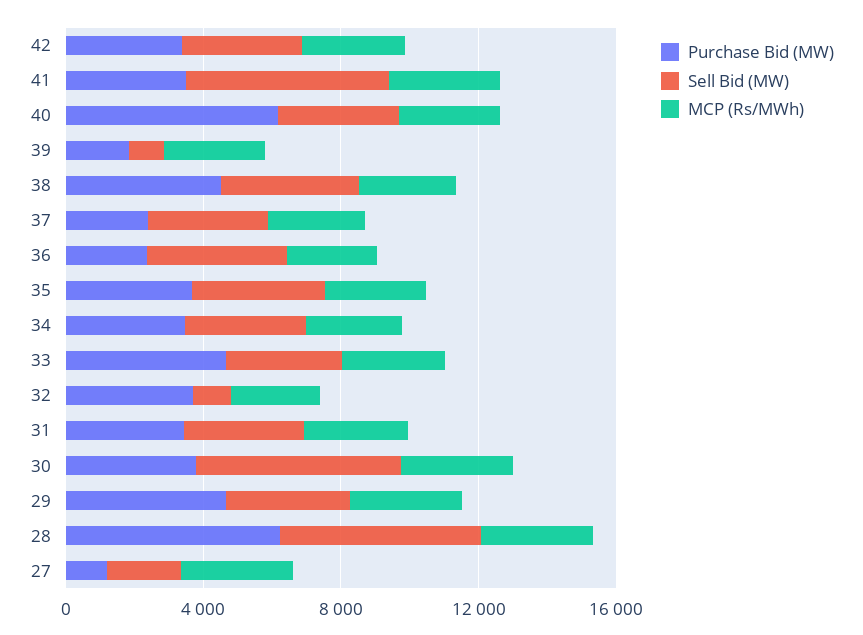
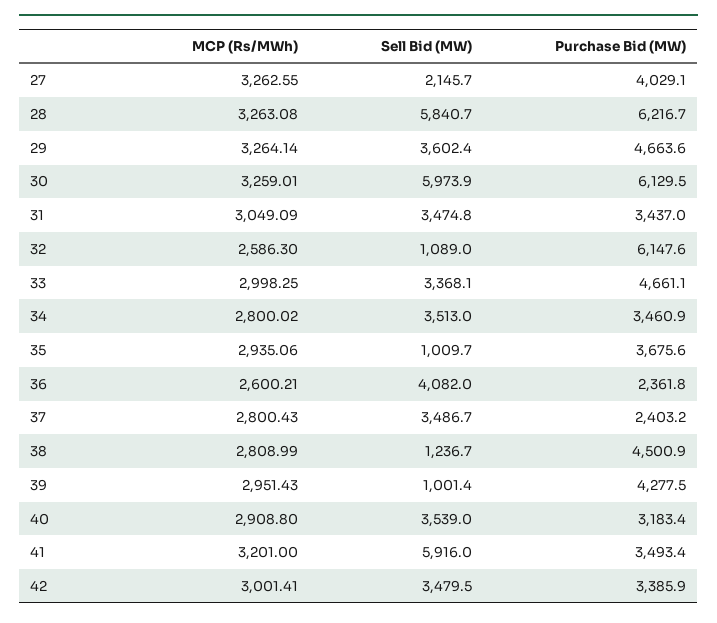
  {
    "Purchase Bid (MW)": {
      "42": 3385.9,
      "41": 3493.4,
-     "40": 6000,
+     "40": 3183.4,
-     "39": 2000,
+     "39": 4277.5,
      "38": 4500.9,
      "37": 2403.2,
      "36": 2361.8,
      "35": 3675.6,
      "34": 3460.9,
      "33": 4661.1,
-     "32": 4000,
+     "32": 6147.6,
      "31": 3437,
-     "30": 4000,
+     "30": 6129.5,
      "29": 4663.6,
      "28": 6216.7,
-     "27": 1000
+     "27": 4029.1
    },
    "Sell Bid (MW)": {
      "42": 3479.5,
      "41": 5916,
      "40": 3539,
      "39": 1001.4,
-     "38": 4000,
+     "38": 1236.7,
      "37": 3486.7,
      "36": 4082,
-     "35": 4000,
+     "35": 1009.7,
      "34": 3513,
      "33": 3368.1,
      "32": 1089,
      "31": 3474.8,
      "30": 5973.9,
      "29": 3602.4,
      "28": 5840.7,
      "27": 2145.7
    },
    "MCP (Rs/MWh)": {
      "42": 3001.41,
      "41": 3201,
      "40": 2908.8,
      "39": 2951.43,
      "38": 2808.99,
      "37": 2800.43,
      "36": 2600.21,
      "35": 2935.06,
      "34": 2800.02,
      "33": 2998.25,
      "32": 2586.3,
      "31": 3049.09,
      "30": 3259.01,
      "29": 3264.14,
      "28": 3263.08,
      "27": 3262.55
    }
  }

